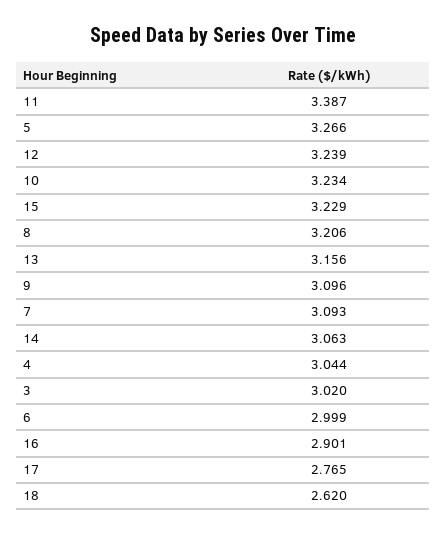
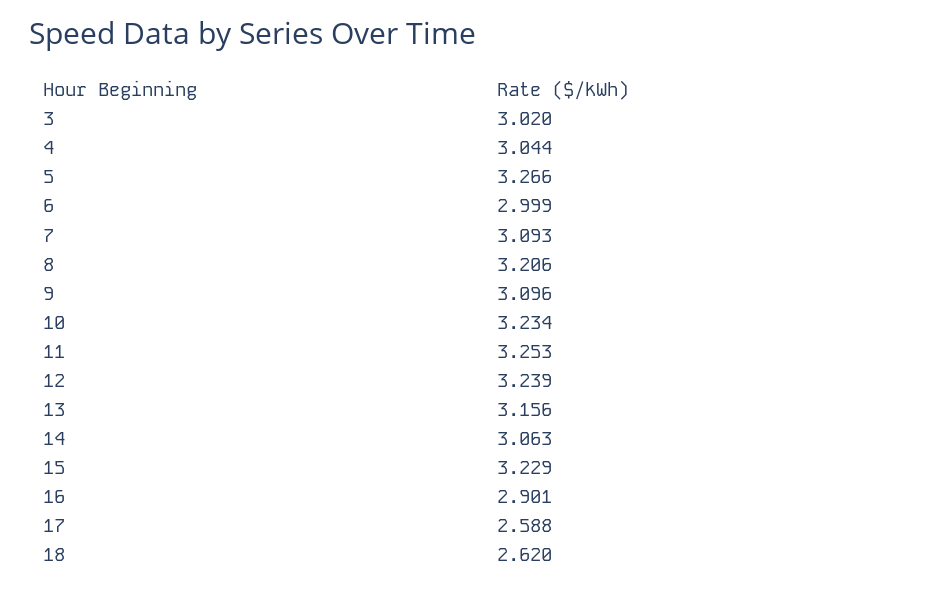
  {
-   "11": 3.387,
+   "11": 3.253,
    "5": 3.266,
    "12": 3.239,
    "10": 3.234,
    "15": 3.229,
    "8": 3.206,
    "13": 3.156,
    "9": 3.096,
    "7": 3.093,
    "14": 3.063,
    "4": 3.044,
    "3": 3.02,
    "6": 2.999,
    "16": 2.901,
-   "17": 2.765,
+   "17": 2.588,
    "18": 2.62
  }

